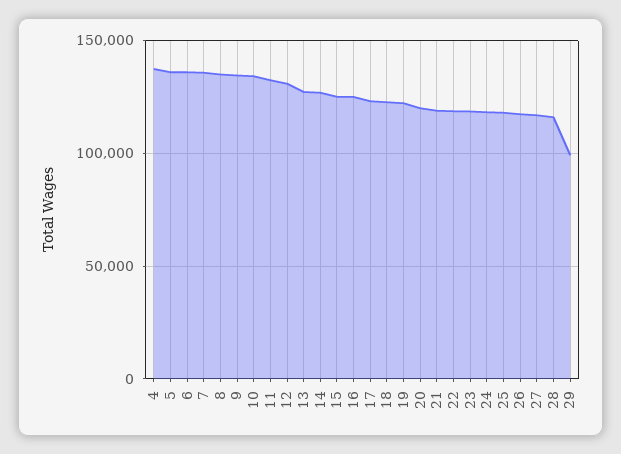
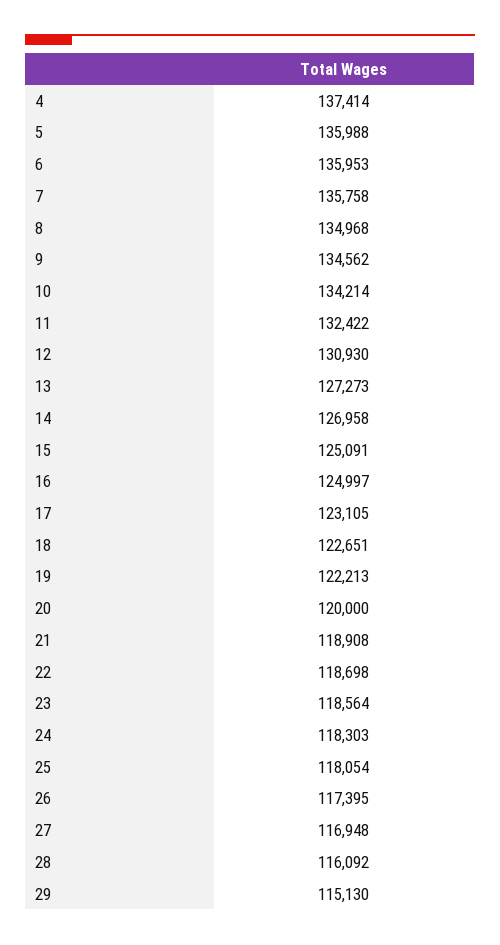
  {
    "4": 137414,
    "5": 135988,
    "6": 135953,
    "7": 135758,
    "8": 134968,
    "9": 134562,
    "10": 134214,
    "11": 132422,
    "12": 130930,
    "13": 127273,
    "14": 126958,
    "15": 125091,
    "16": 124997,
    "17": 123105,
    "18": 122651,
    "19": 122213,
    "20": 120000,
    "21": 118908,
    "22": 118698,
    "23": 118564,
    "24": 118303,
    "25": 118054,
    "26": 117395,
    "27": 116948,
    "28": 116092,
-   "29": 100000
+   "29": 115130
  }

